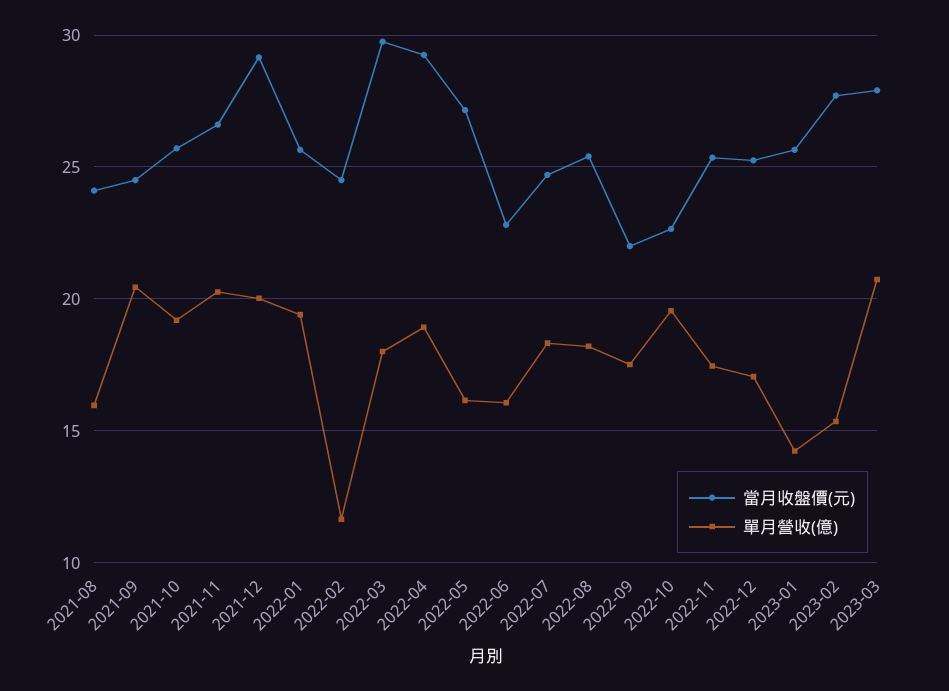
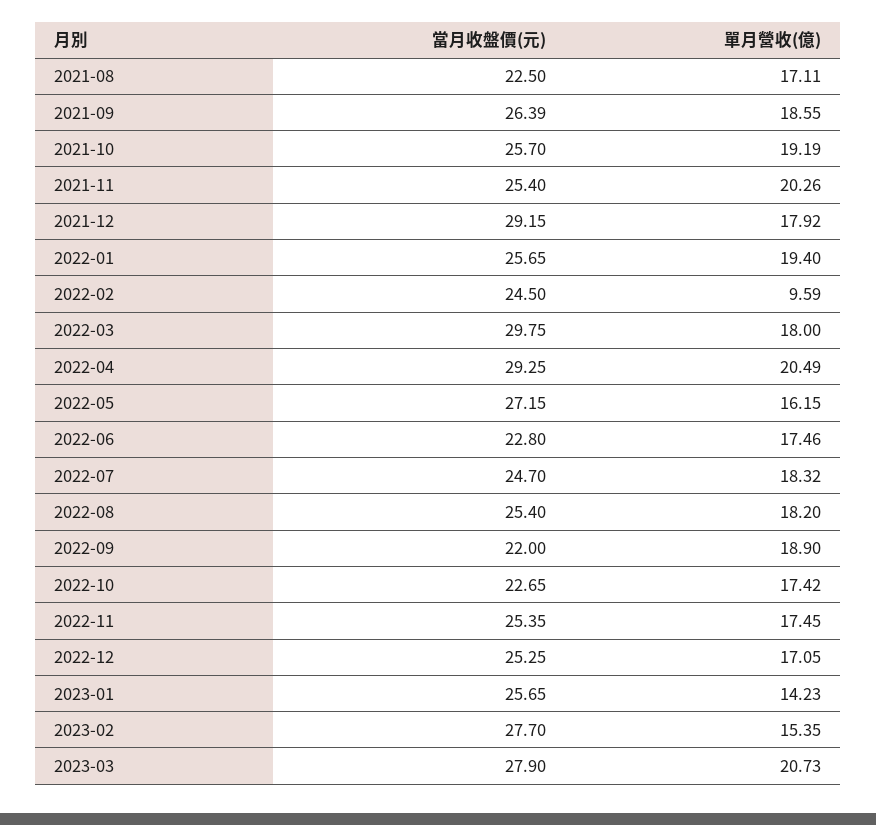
  {
    "當月收盤價(元)": {
-     "2021-08": 24,
+     "2021-08": 22.5,
-     "2021-09": 24.5,
+     "2021-09": 26.39,
      "2021-10": 25.7,
-     "2021-11": 26.5,
+     "2021-11": 25.4,
      "2021-12": 29.15,
      "2022-01": 25.65,
      "2022-02": 24.5,
      "2022-03": 29.75,
      "2022-04": 29.25,
      "2022-05": 27.15,
      "2022-06": 22.8,
      "2022-07": 24.7,
      "2022-08": 25.4,
      "2022-09": 22,
      "2022-10": 22.65,
      "2022-11": 25.35,
      "2022-12": 25.25,
      "2023-01": 25.65,
      "2023-02": 27.7,
      "2023-03": 27.9
    },
    "單月營收(億)": {
-     "2021-08": 16,
+     "2021-08": 17.11,
-     "2021-09": 20.5,
+     "2021-09": 18.55,
      "2021-10": 19.19,
      "2021-11": 20.26,
-     "2021-12": 20,
+     "2021-12": 17.92,
      "2022-01": 19.4,
-     "2022-02": 11.5,
+     "2022-02": 9.59,
      "2022-03": 18,
-     "2022-04": 19,
+     "2022-04": 20.49,
      "2022-05": 16.15,
-     "2022-06": 16,
+     "2022-06": 17.46,
      "2022-07": 18.32,
      "2022-08": 18.2,
-     "2022-09": 17.5,
+     "2022-09": 18.9,
-     "2022-10": 19.5,
+     "2022-10": 17.42,
      "2022-11": 17.45,
      "2022-12": 17.05,
      "2023-01": 14.23,
      "2023-02": 15.35,
      "2023-03": 20.73
    }
  }

